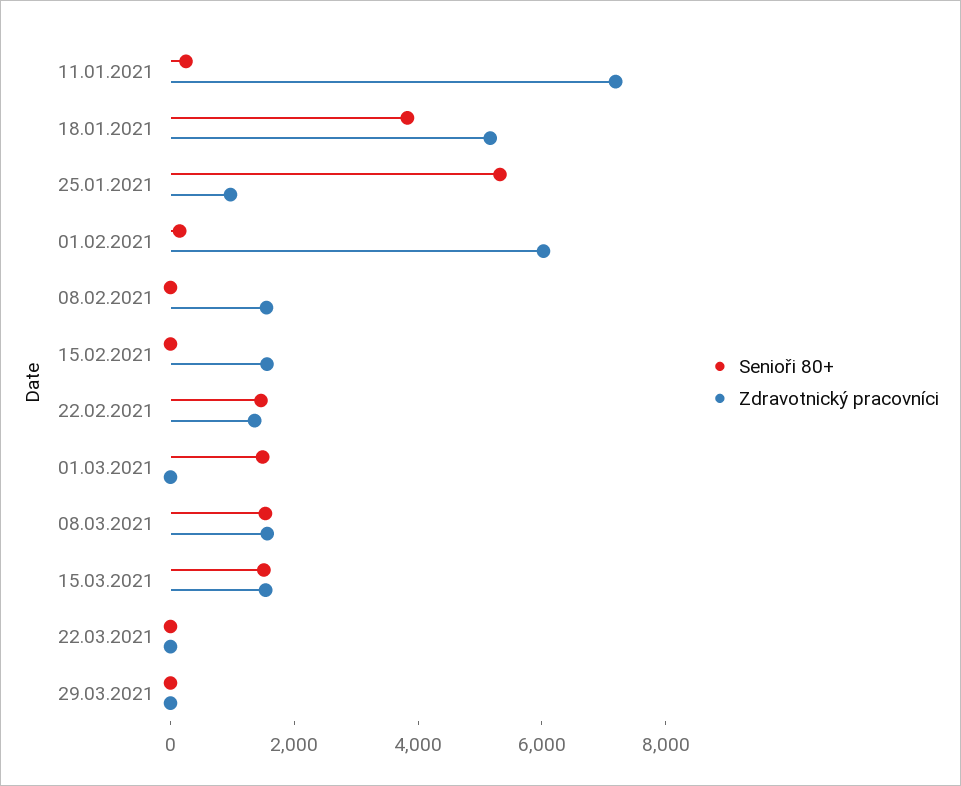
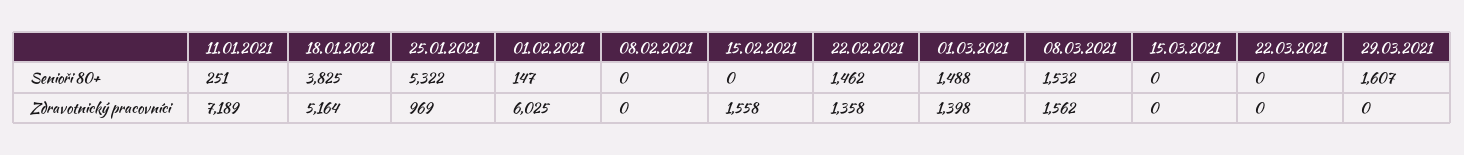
  {
    "Senioři 80+": {
      "11.01.2021": 251,
      "18.01.2021": 3825,
      "25.01.2021": 5322,
      "01.02.2021": 147,
      "08.02.2021": 0,
      "15.02.2021": 0,
      "22.02.2021": 1462,
      "01.03.2021": 1488,
      "08.03.2021": 1532,
-     "15.03.2021": 1500,
+     "15.03.2021": 0,
      "22.03.2021": 0,
-     "29.03.2021": 0
+     "29.03.2021": 1607
    },
    "Zdravotnický pracovníci": {
      "11.01.2021": 7189,
      "18.01.2021": 5164,
      "25.01.2021": 969,
      "01.02.2021": 6025,
-     "08.02.2021": 1500,
+     "08.02.2021": 0,
      "15.02.2021": 1558,
      "22.02.2021": 1358,
-     "01.03.2021": 0,
+     "01.03.2021": 1398,
      "08.03.2021": 1562,
-     "15.03.2021": 1500,
+     "15.03.2021": 0,
      "22.03.2021": 0,
      "29.03.2021": 0
    }
  }

